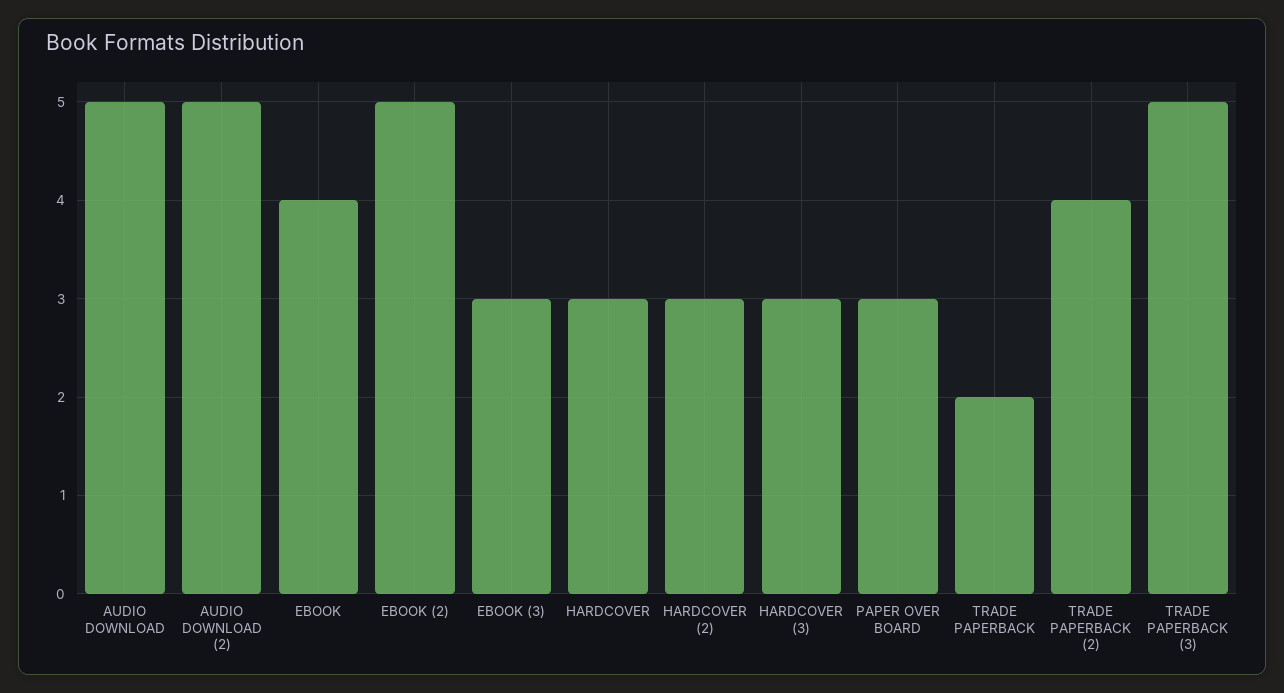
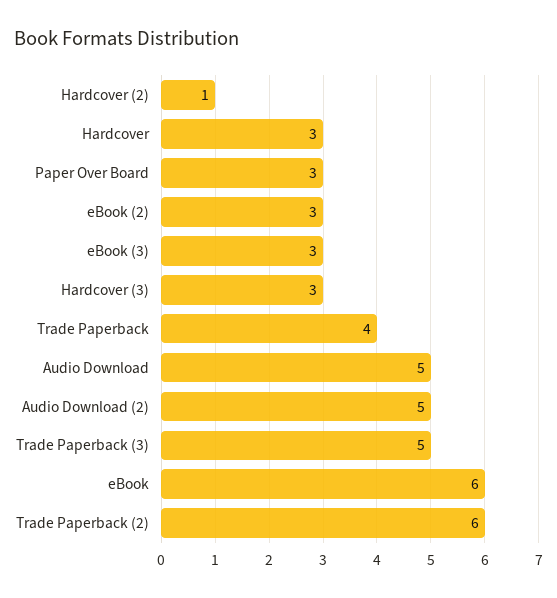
  {
    "AUDIO DOWNLOAD": 5,
    "AUDIO DOWNLOAD (2)": 5,
-   "EBOOK": 4,
+   "EBOOK": 6,
-   "EBOOK (2)": 5,
+   "EBOOK (2)": 3,
    "EBOOK (3)": 3,
    "HARDCOVER": 3,
-   "HARDCOVER (2)": 3,
+   "HARDCOVER (2)": 1,
    "HARDCOVER (3)": 3,
    "PAPER OVER BOARD": 3,
-   "TRADE PAPERBACK": 2,
+   "TRADE PAPERBACK": 4,
-   "TRADE PAPERBACK (2)": 4,
+   "TRADE PAPERBACK (2)": 6,
    "TRADE PAPERBACK (3)": 5
  }

